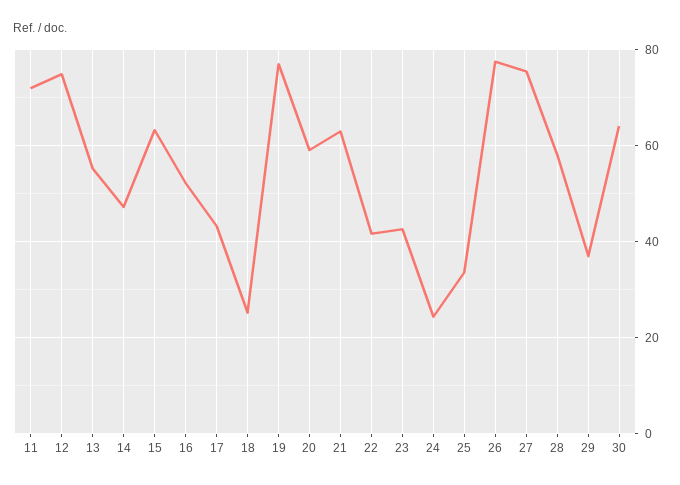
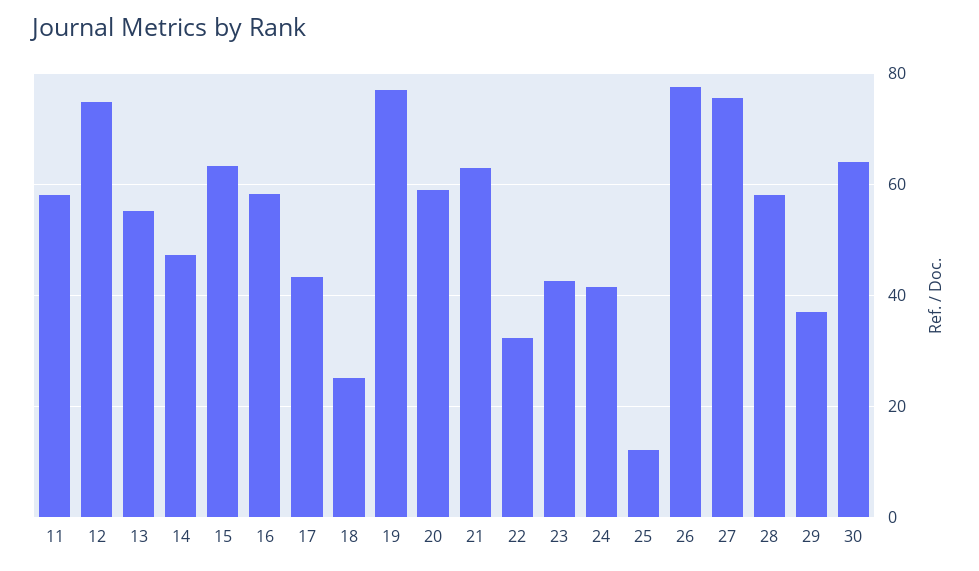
  {
-   "11": 72,
+   "11": 58,
    "12": 74,
    "13": 56,
    "14": 48,
    "15": 64,
-   "16": 52,
+   "16": 58,
    "17": 44,
    "18": 26,
    "19": 78,
    "20": 60,
    "21": 64,
-   "22": 42,
+   "22": 32,
    "23": 42,
-   "24": 24,
+   "24": 42,
-   "25": 34,
+   "25": 12,
    "26": 78,
    "27": 76,
    "28": 58,
    "29": 36,
    "30": 64
  }

